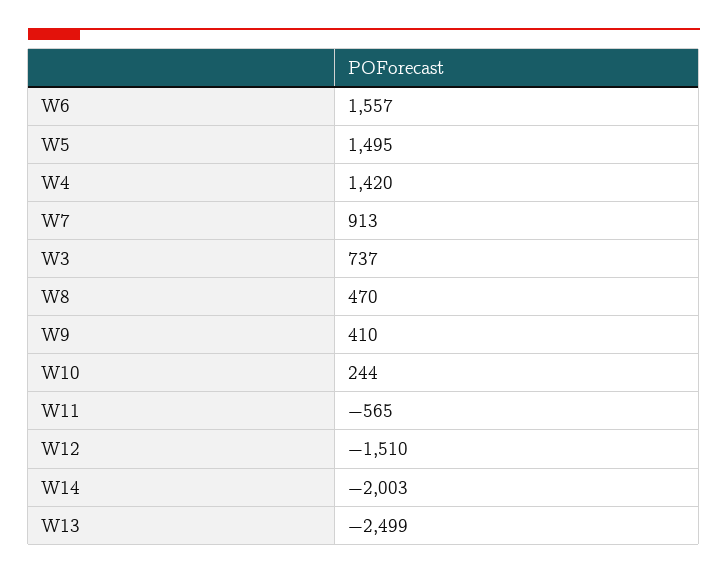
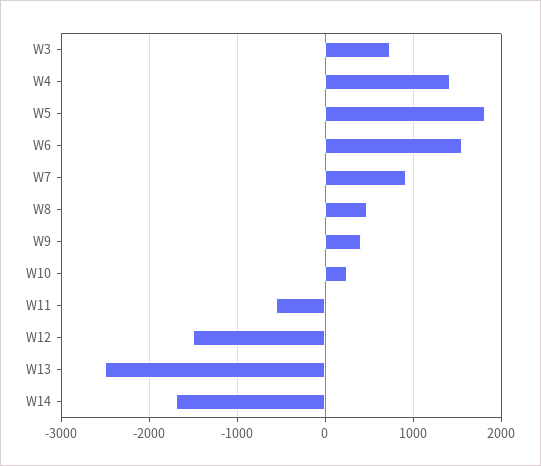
  {
    "W6": 1557,
-   "W5": 1495,
+   "W5": 1800,
    "W4": 1420,
    "W7": 913,
    "W3": 737,
    "W8": 470,
    "W9": 410,
    "W10": 244,
    "W11": -565,
    "W12": -1510,
-   "W14": -2003,
+   "W14": -1700,
    "W13": -2499
  }

